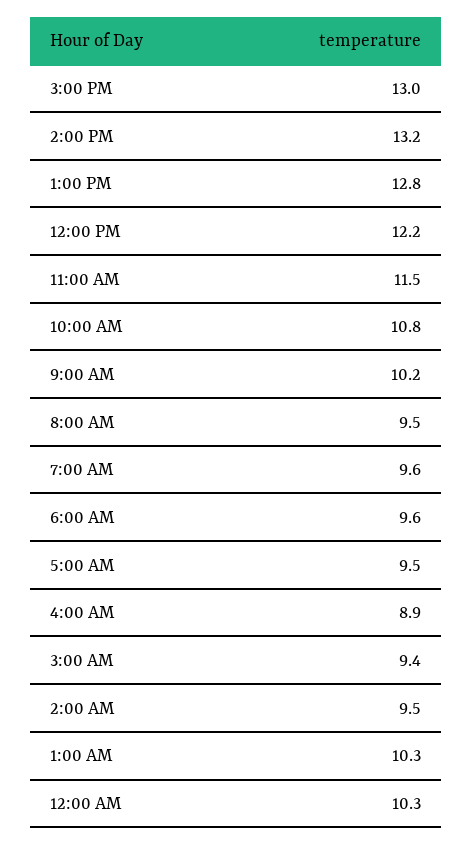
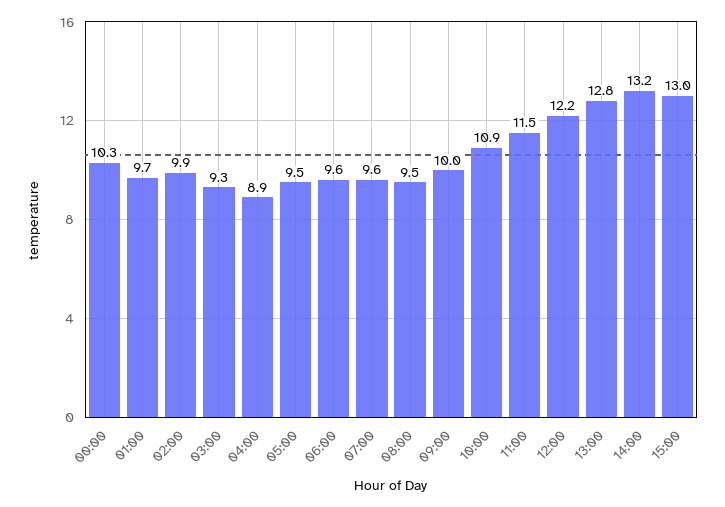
  {
    "3:00 PM": 13,
    "2:00 PM": 13.2,
    "1:00 PM": 12.8,
    "12:00 PM": 12.2,
    "11:00 AM": 11.5,
-   "10:00 AM": 10.8,
+   "10:00 AM": 10.9,
-   "9:00 AM": 10.2,
+   "9:00 AM": 10,
    "8:00 AM": 9.5,
    "7:00 AM": 9.6,
    "6:00 AM": 9.6,
    "5:00 AM": 9.5,
    "4:00 AM": 8.9,
-   "3:00 AM": 9.4,
+   "3:00 AM": 9.3,
-   "2:00 AM": 9.5,
+   "2:00 AM": 9.9,
-   "1:00 AM": 10.3,
+   "1:00 AM": 9.7,
    "12:00 AM": 10.3
  }

